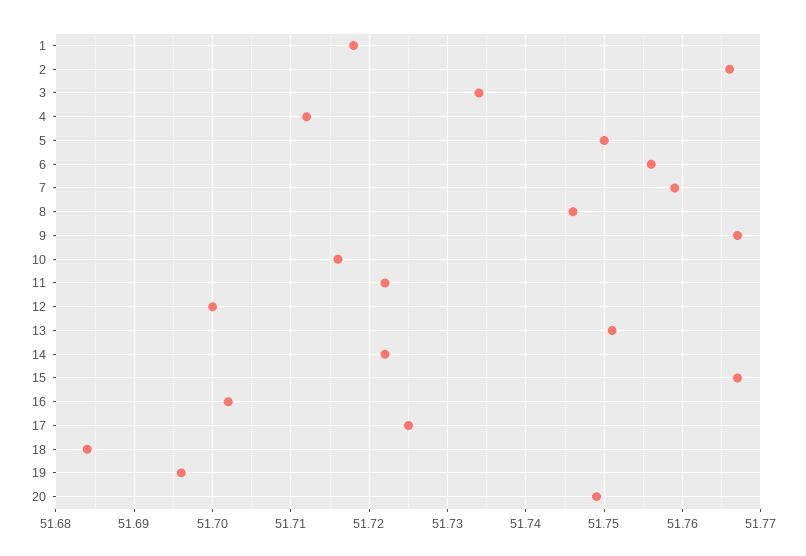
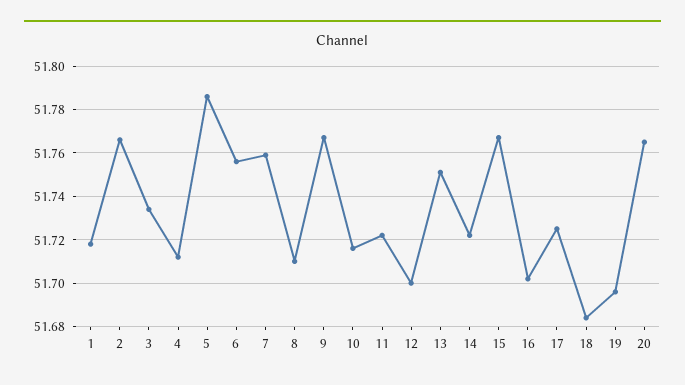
  {
    "1": 51.718,
    "2": 51.766,
    "3": 51.734,
    "4": 51.712,
-   "5": 51.75,
+   "5": 51.785,
    "6": 51.756,
    "7": 51.759,
-   "8": 51.746,
+   "8": 51.71,
    "9": 51.767,
    "10": 51.716,
    "11": 51.722,
    "12": 51.7,
    "13": 51.751,
    "14": 51.722,
    "15": 51.767,
    "16": 51.702,
    "17": 51.725,
    "18": 51.684,
    "19": 51.696,
-   "20": 51.749
+   "20": 51.765
  }

